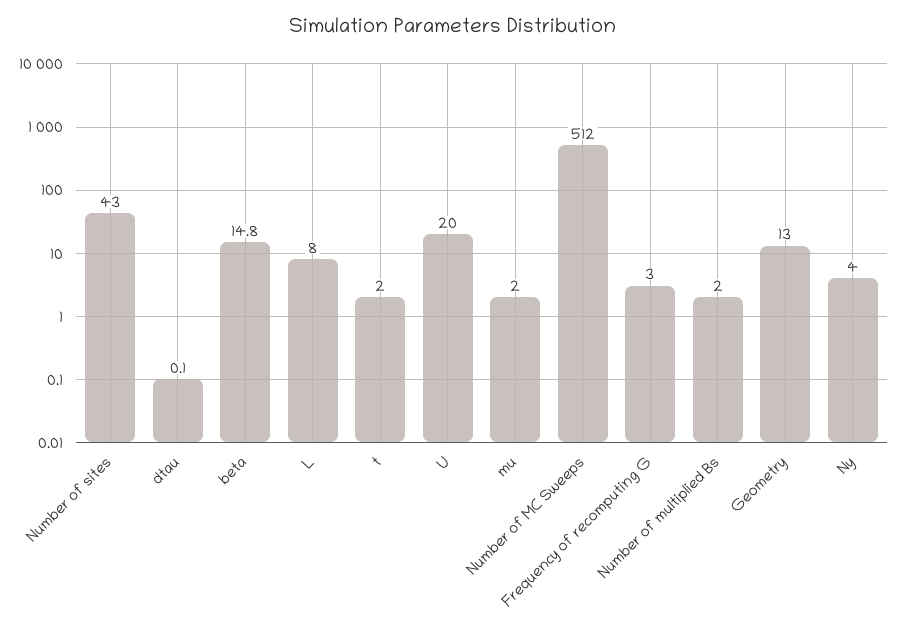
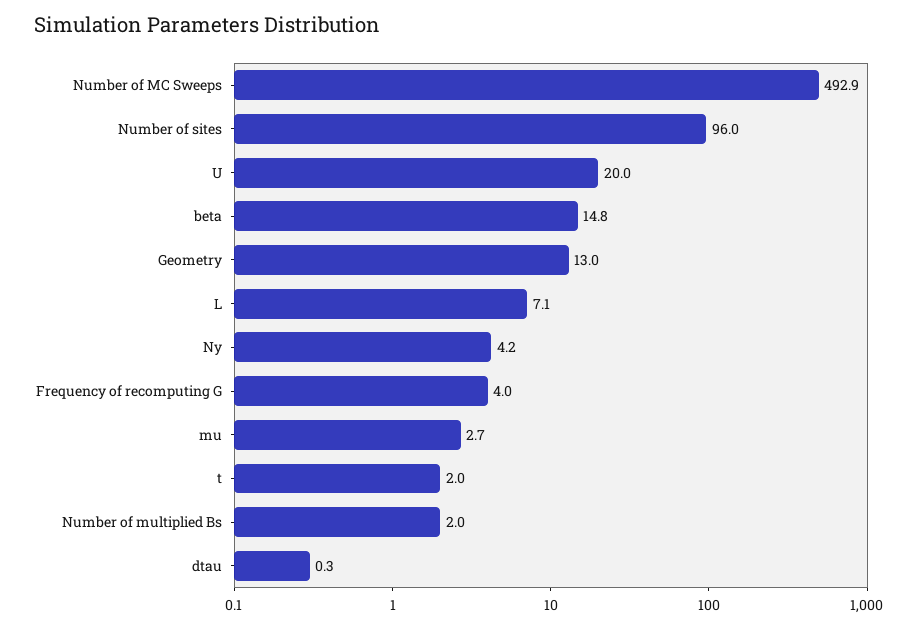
  {
-   "Number of sites": 43,
+   "Number of sites": 96,
-   "dtau": 0.1,
+   "dtau": 0.3,
    "beta": 14.8,
-   "L": 8,
+   "L": 7.1,
    "t": 2,
    "U": 20,
-   "mu": 2,
+   "mu": 2.7,
-   "Number of MC Sweeps": 512,
+   "Number of MC Sweeps": 492.9,
-   "Frequency of recomputing G": 3,
+   "Frequency of recomputing G": 4,
    "Number of multiplied Bs": 2,
    "Geometry": 13,
-   "Ny": 4
+   "Ny": 4.2
  }

